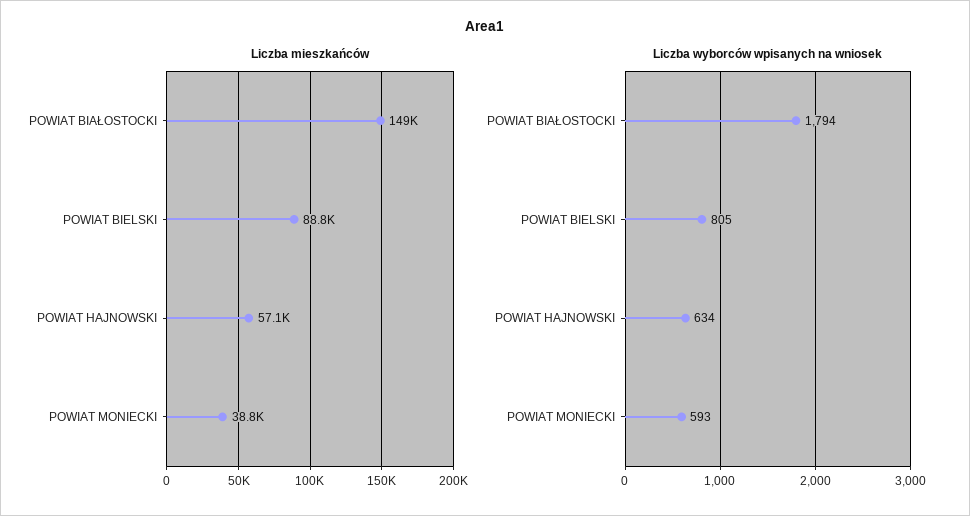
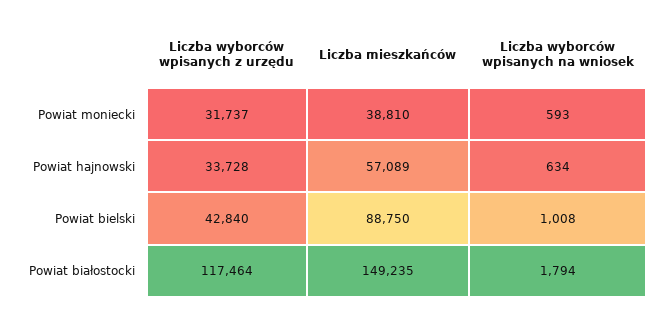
  {
    "Liczba mieszkańców": {
      "POWIAT BIAŁOSTOCKI": 149235,
      "POWIAT BIELSKI": 88750,
      "POWIAT HAJNOWSKI": 57089,
      "POWIAT MONIECKI": 38810
    },
    "Liczba wyborców wpisanych na wniosek": {
      "POWIAT BIAŁOSTOCKI": 1794,
-     "POWIAT BIELSKI": 805,
+     "POWIAT BIELSKI": 1008,
      "POWIAT HAJNOWSKI": 634,
      "POWIAT MONIECKI": 593
-   }
+   },
+   "Liczba wyborców wpisanych z urzędu": {
+     "POWIAT MONIECKI": 31737,
+     "POWIAT HAJNOWSKI": 33728,
+     "POWIAT BIELSKI": 42840,
+     "POWIAT BIAŁOSTOCKI": 117464
+   }
  }

